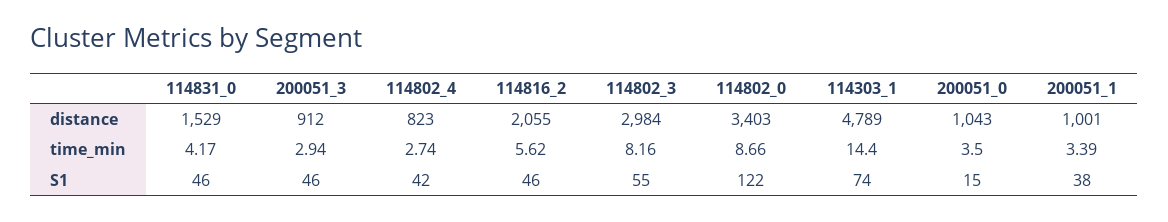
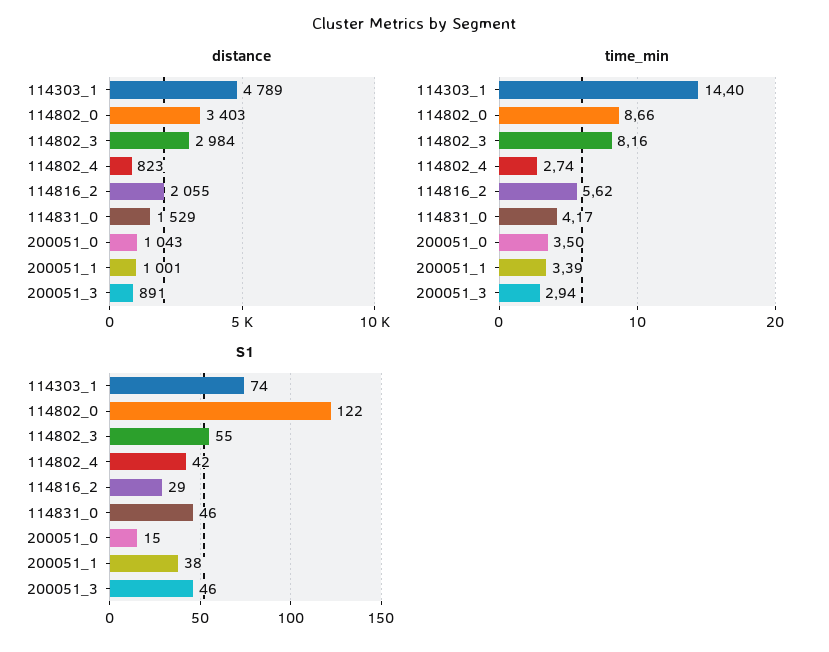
  {
    "distance": {
      "114831_0": 1529,
-     "200051_3": 912,
+     "200051_3": 891,
      "114802_4": 823,
      "114816_2": 2055,
      "114802_3": 2984,
      "114802_0": 3403,
      "114303_1": 4789,
      "200051_0": 1043,
      "200051_1": 1001
    },
    "time_min": {
      "114831_0": 4.17,
      "200051_3": 2.94,
      "114802_4": 2.74,
      "114816_2": 5.62,
      "114802_3": 8.16,
      "114802_0": 8.66,
      "114303_1": 14.4,
      "200051_0": 3.5,
      "200051_1": 3.39
    },
    "S1": {
      "114831_0": 46,
      "200051_3": 46,
      "114802_4": 42,
-     "114816_2": 46,
+     "114816_2": 29,
      "114802_3": 55,
      "114802_0": 122,
      "114303_1": 74,
      "200051_0": 15,
      "200051_1": 38
    }
  }

